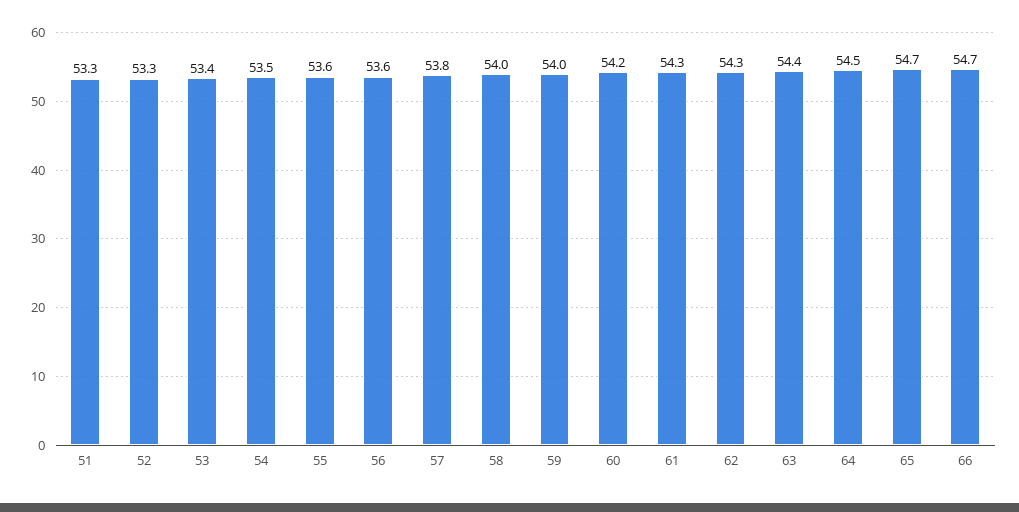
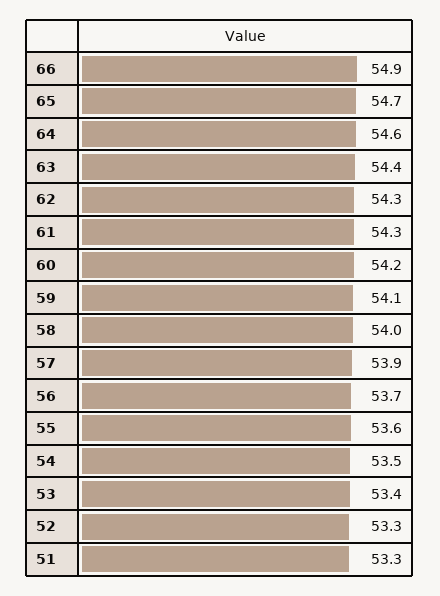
  {
    "51": 53.3,
    "52": 53.3,
    "53": 53.4,
    "54": 53.5,
    "55": 53.6,
-   "56": 53.6,
+   "56": 53.7,
-   "57": 53.8,
+   "57": 53.9,
    "58": 54,
-   "59": 54,
+   "59": 54.1,
    "60": 54.2,
    "61": 54.3,
    "62": 54.3,
    "63": 54.4,
-   "64": 54.5,
+   "64": 54.6,
    "65": 54.7,
-   "66": 54.7
+   "66": 54.9
  }

